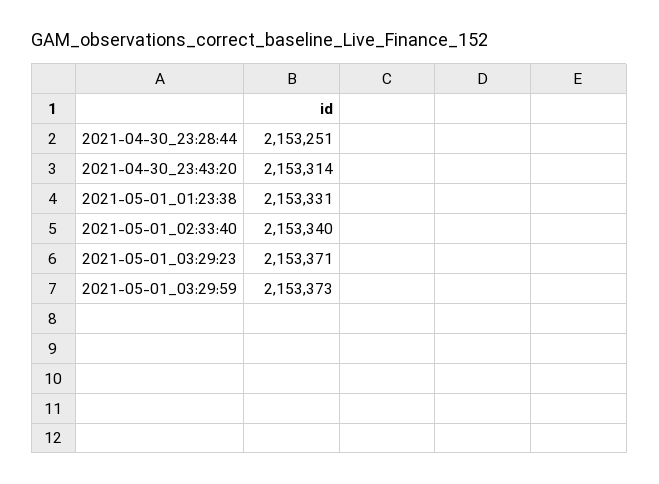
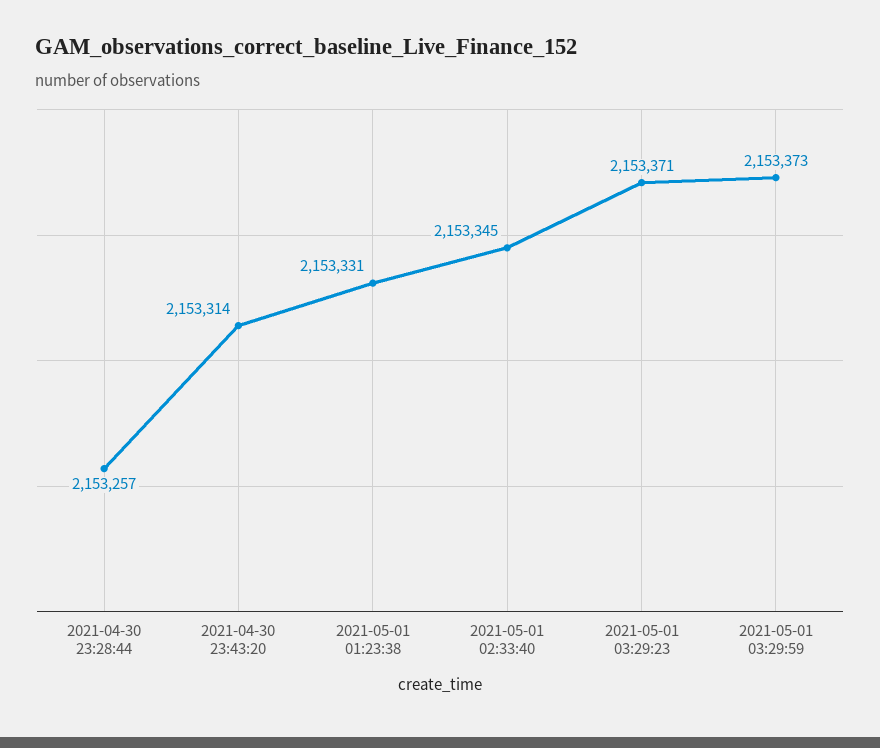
  {
-   "2021-04-30_23:28:44": 2153251,
+   "2021-04-30_23:28:44": 2153257,
    "2021-04-30_23:43:20": 2153314,
    "2021-05-01_01:23:38": 2153331,
-   "2021-05-01_02:33:40": 2153340,
+   "2021-05-01_02:33:40": 2153345,
    "2021-05-01_03:29:23": 2153371,
    "2021-05-01_03:29:59": 2153373
  }

